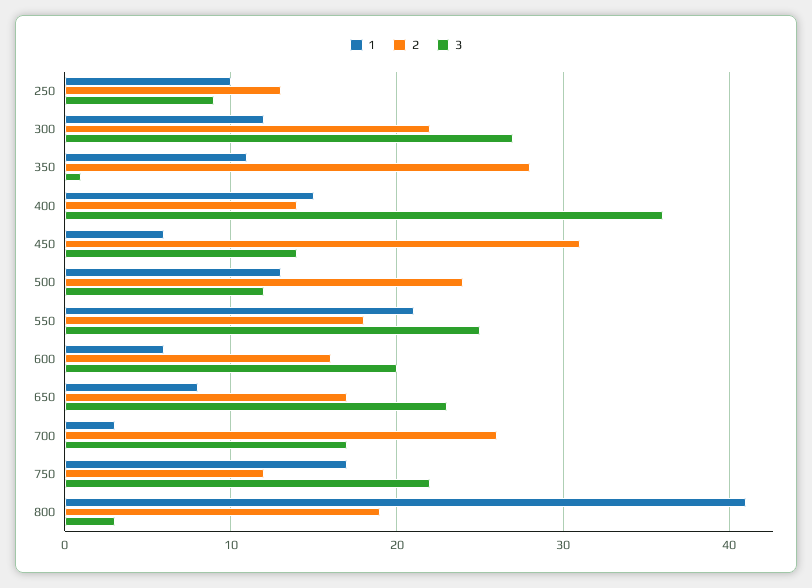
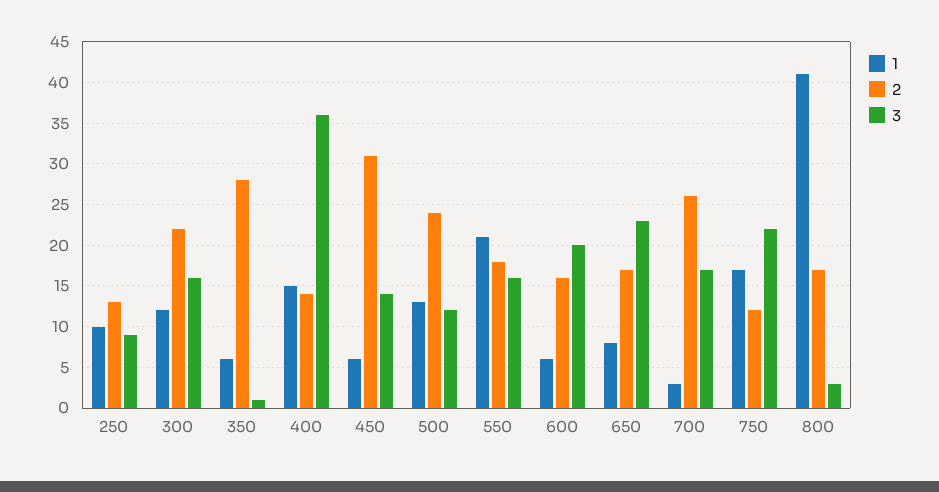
  {
    "1": {
      "250": 10,
      "300": 12,
-     "350": 11,
+     "350": 6,
      "400": 15,
      "450": 6,
      "500": 13,
      "550": 21,
      "600": 6,
      "650": 8,
      "700": 3,
      "750": 17,
      "800": 41
    },
    "2": {
      "250": 13,
      "300": 22,
      "350": 28,
      "400": 14,
      "450": 31,
      "500": 24,
      "550": 18,
      "600": 16,
      "650": 17,
      "700": 26,
      "750": 12,
-     "800": 19
+     "800": 17
    },
    "3": {
      "250": 9,
-     "300": 27,
+     "300": 16,
      "350": 1,
      "400": 36,
      "450": 14,
      "500": 12,
-     "550": 25,
+     "550": 16,
      "600": 20,
      "650": 23,
      "700": 17,
      "750": 22,
      "800": 3
    }
  }

